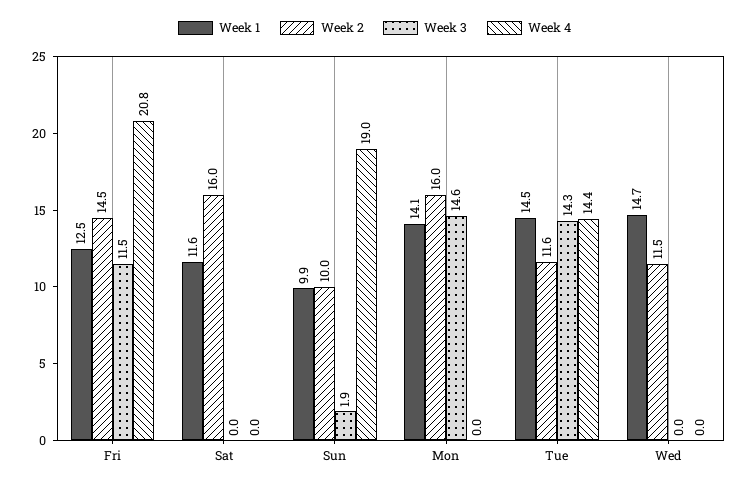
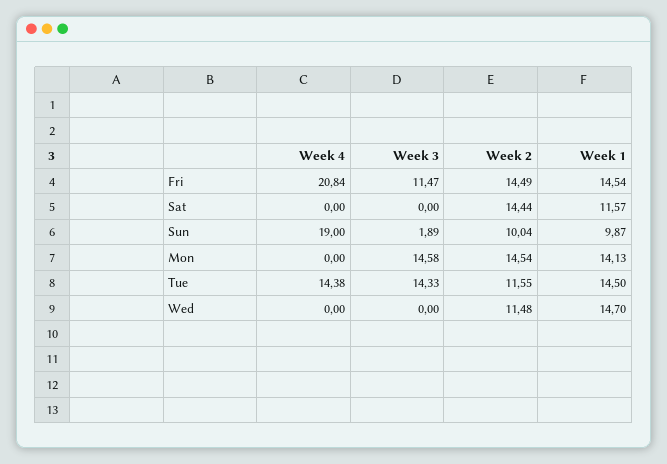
  {
    "Week 1": {
-     "Fri": 12.5,
+     "Fri": 14.54,
      "Sat": 11.57,
      "Sun": 9.87,
      "Mon": 14.13,
      "Tue": 14.5,
      "Wed": 14.7
    },
    "Week 2": {
      "Fri": 14.49,
-     "Sat": 16,
+     "Sat": 14.44,
      "Sun": 10.04,
-     "Mon": 16,
+     "Mon": 14.54,
      "Tue": 11.55,
      "Wed": 11.48
    },
    "Week 3": {
      "Fri": 11.47,
      "Sat": 0,
      "Sun": 1.89,
      "Mon": 14.58,
      "Tue": 14.33,
      "Wed": 0
    },
    "Week 4": {
      "Fri": 20.84,
      "Sat": 0,
      "Sun": 19,
      "Mon": 0,
      "Tue": 14.38,
      "Wed": 0
    }
  }

